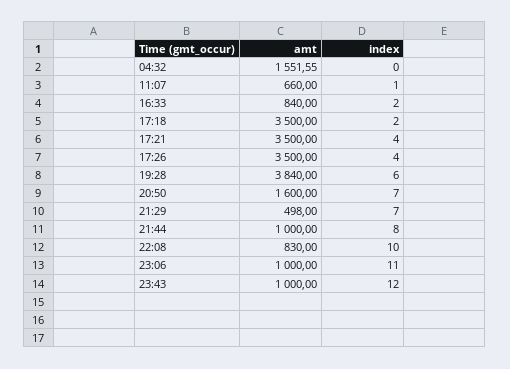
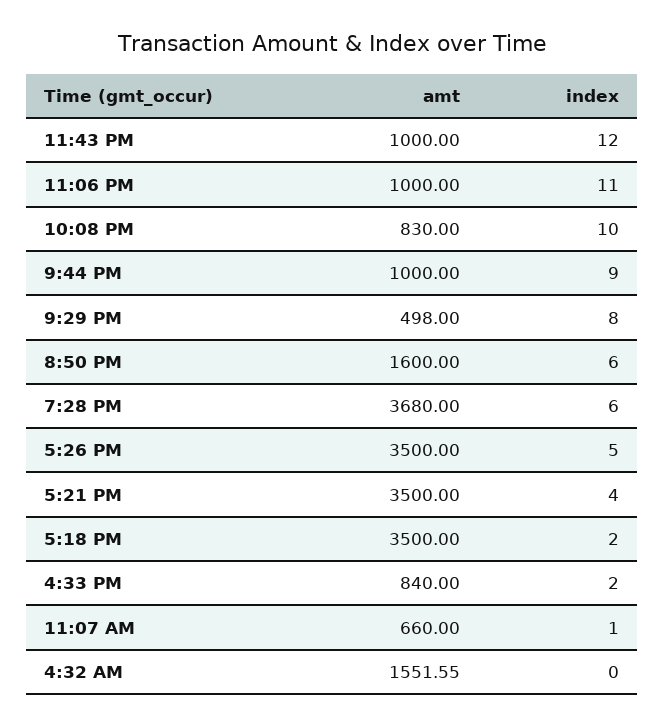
  {
    "amt": {
      "04:32": 1551.55,
      "11:07": 660,
      "16:33": 840,
      "17:18": 3500,
      "17:21": 3500,
      "17:26": 3500,
-     "19:28": 3840,
+     "19:28": 3680,
      "20:50": 1600,
      "21:29": 498,
      "21:44": 1000,
      "22:08": 830,
      "23:06": 1000,
      "23:43": 1000
    },
    "index": {
      "04:32": 0,
      "11:07": 1,
      "16:33": 2,
      "17:18": 2,
      "17:21": 4,
-     "17:26": 4,
+     "17:26": 5,
      "19:28": 6,
-     "20:50": 7,
+     "20:50": 6,
-     "21:29": 7,
+     "21:29": 8,
-     "21:44": 8,
+     "21:44": 9,
      "22:08": 10,
      "23:06": 11,
      "23:43": 12
    }
  }

